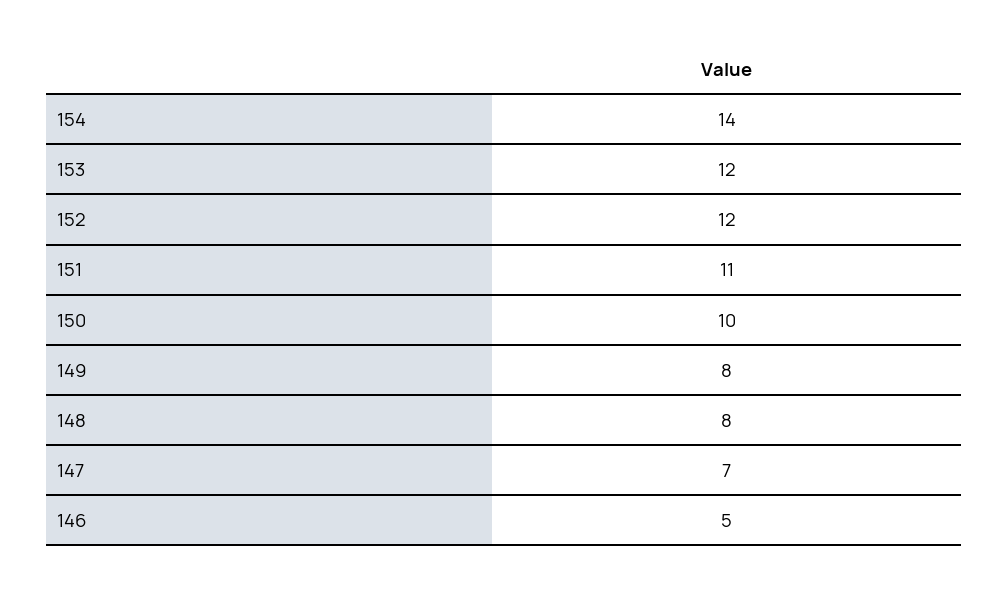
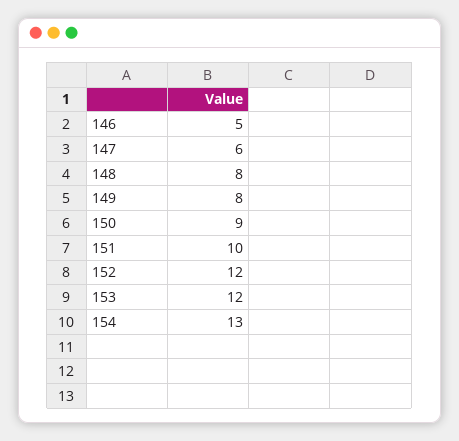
  {
-   "154": 14,
+   "154": 13,
    "153": 12,
    "152": 12,
-   "151": 11,
+   "151": 10,
-   "150": 10,
+   "150": 9,
    "149": 8,
    "148": 8,
-   "147": 7,
+   "147": 6,
    "146": 5
  }

